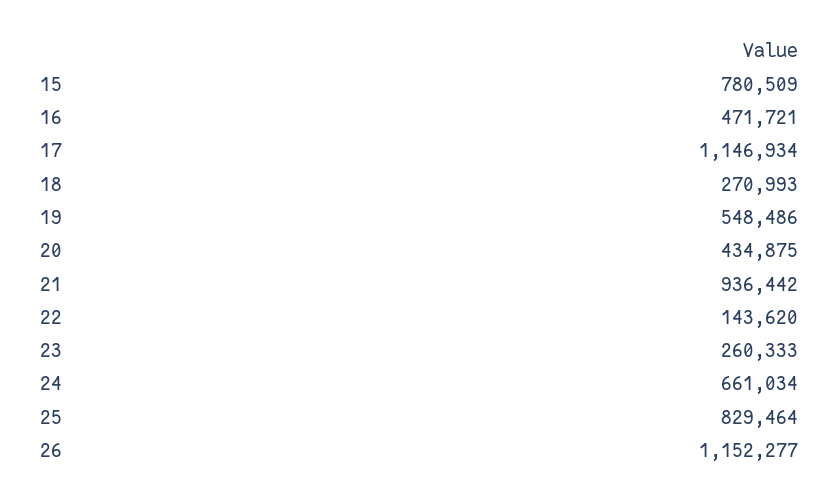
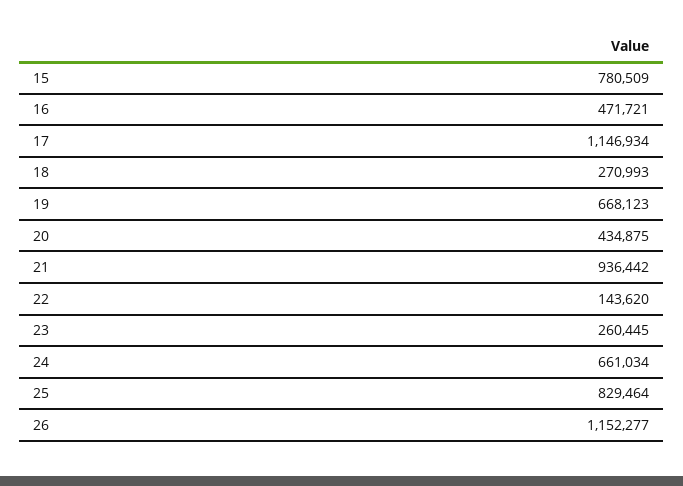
  {
    "15": 780509,
    "16": 471721,
    "17": 1146934,
    "18": 270993,
-   "19": 548486,
+   "19": 668123,
    "20": 434875,
    "21": 936442,
    "22": 143620,
-   "23": 260333,
+   "23": 260445,
    "24": 661034,
    "25": 829464,
    "26": 1152277
  }

